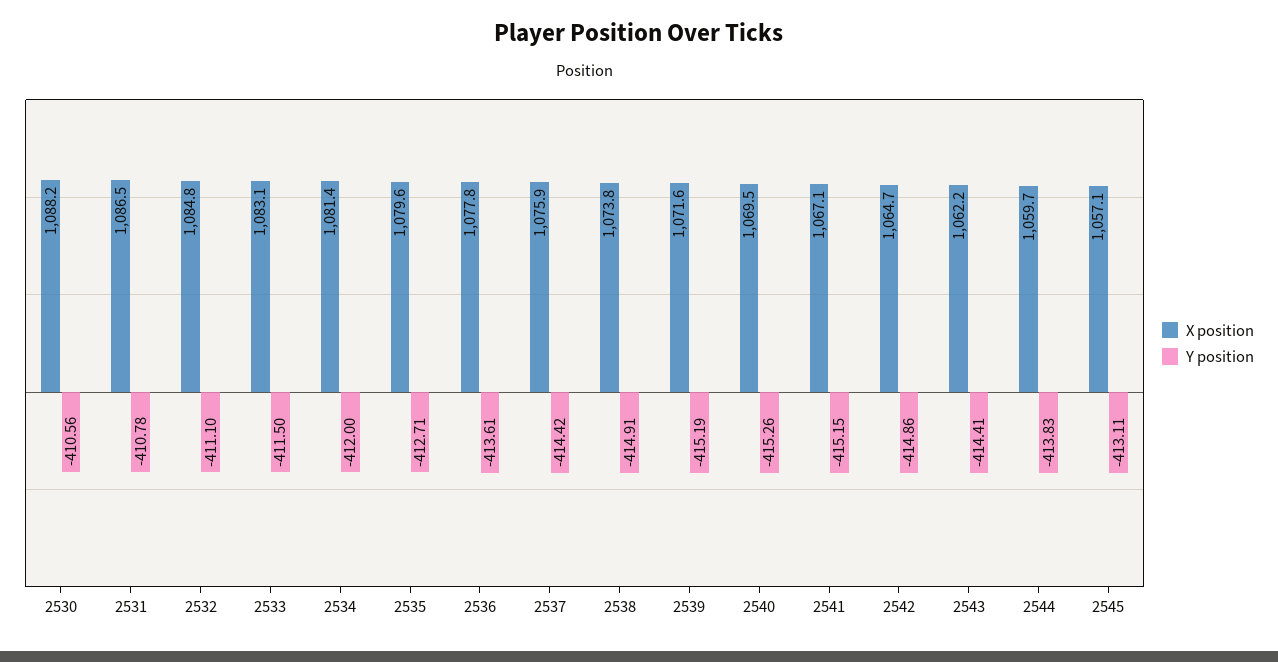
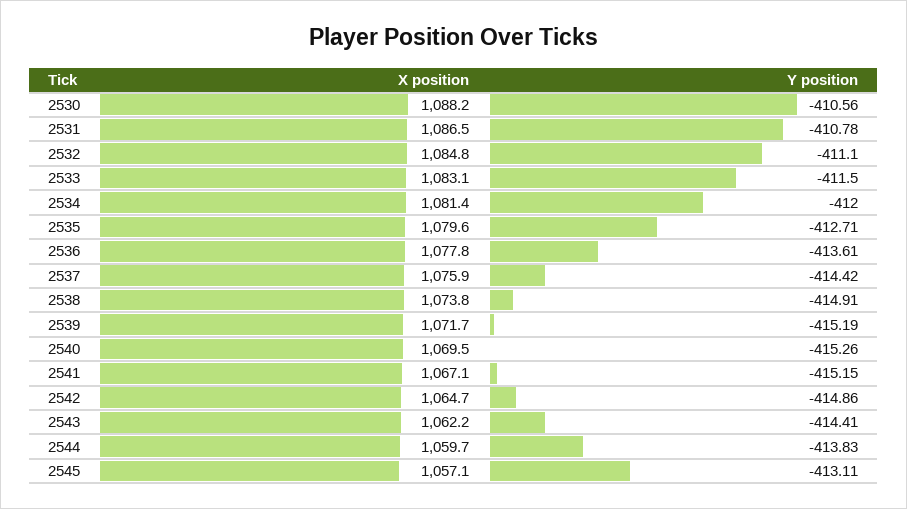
  {
    "X position": {
      "2530": 1088.2,
      "2531": 1086.5,
      "2532": 1084.8,
      "2533": 1083.1,
      "2534": 1081.4,
      "2535": 1079.6,
      "2536": 1077.8,
      "2537": 1075.9,
      "2538": 1073.8,
-     "2539": 1071.6,
+     "2539": 1071.7,
      "2540": 1069.5,
      "2541": 1067.1,
      "2542": 1064.7,
      "2543": 1062.2,
      "2544": 1059.7,
      "2545": 1057.1
    },
    "Y position": {
      "2530": -410.56,
      "2531": -410.78,
      "2532": -411.1,
      "2533": -411.5,
      "2534": -412,
      "2535": -412.71,
      "2536": -413.61,
      "2537": -414.42,
      "2538": -414.91,
      "2539": -415.19,
      "2540": -415.26,
      "2541": -415.15,
      "2542": -414.86,
      "2543": -414.41,
      "2544": -413.83,
      "2545": -413.11
    }
  }

